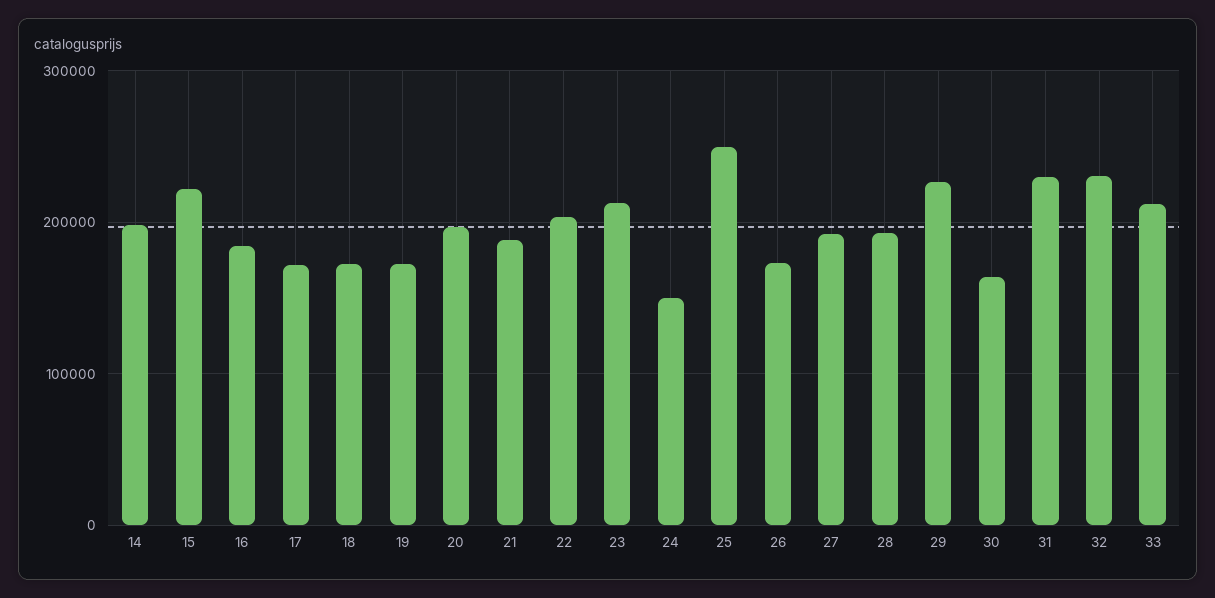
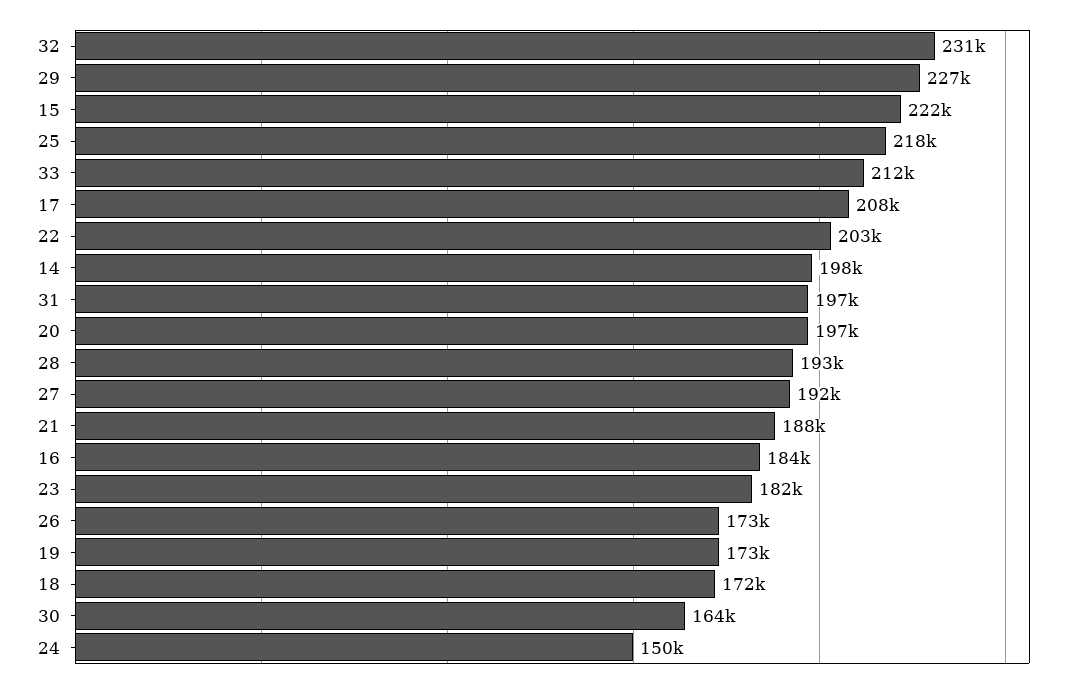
  {
    "14": 198000,
    "15": 222000,
    "16": 184000,
-   "17": 170000,
+   "17": 208000,
    "18": 172000,
    "19": 173000,
    "20": 197000,
    "21": 188000,
    "22": 203000,
-   "23": 210000,
+   "23": 182000,
    "24": 150000,
-   "25": 250000,
+   "25": 218000,
    "26": 173000,
    "27": 192000,
    "28": 193000,
    "29": 227000,
    "30": 164000,
-   "31": 230000,
+   "31": 197000,
    "32": 231000,
    "33": 212000
  }

